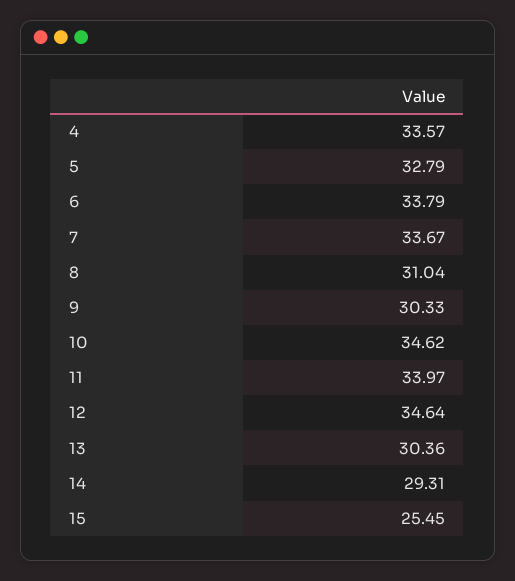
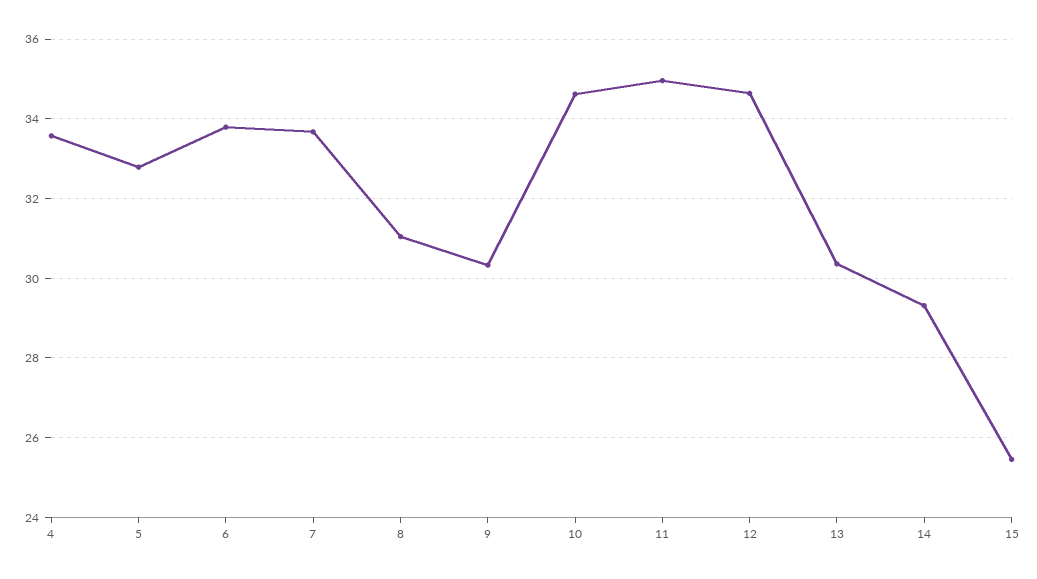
  {
    "4": 33.57,
    "5": 32.79,
    "6": 33.79,
    "7": 33.67,
    "8": 31.04,
    "9": 30.33,
    "10": 34.62,
-   "11": 33.97,
+   "11": 35,
    "12": 34.64,
    "13": 30.36,
    "14": 29.31,
    "15": 25.45
  }

